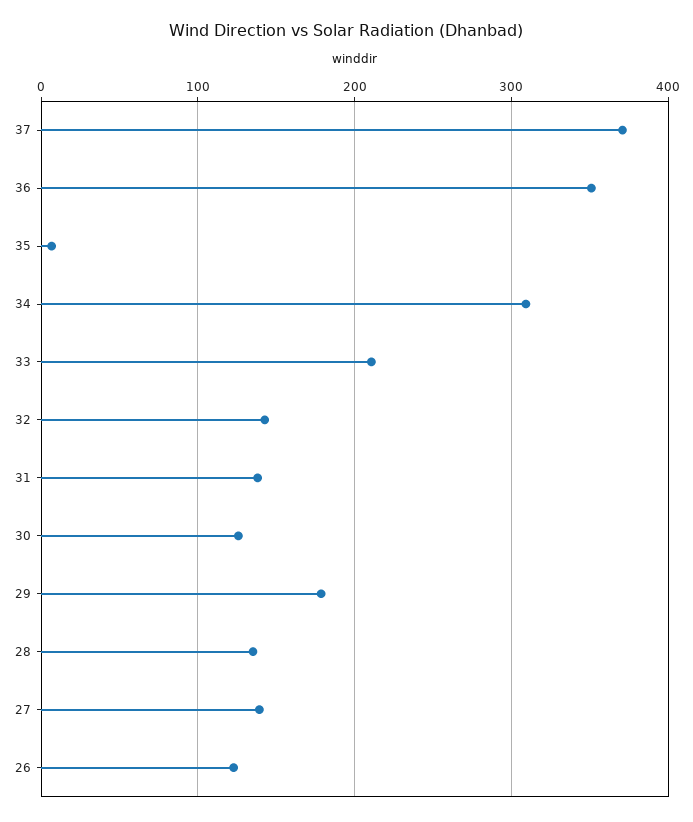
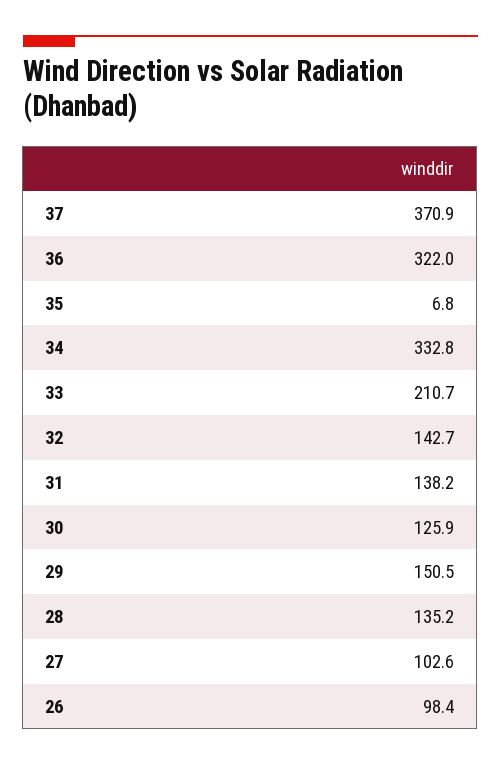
  {
    "37": 370.9,
-   "36": 350,
+   "36": 322,
    "35": 6.8,
-   "34": 310,
+   "34": 332.8,
    "33": 210.7,
    "32": 142.7,
    "31": 138.2,
    "30": 125.9,
-   "29": 180,
+   "29": 150.5,
    "28": 135.2,
-   "27": 140,
+   "27": 102.6,
-   "26": 120
+   "26": 98.4
  }

